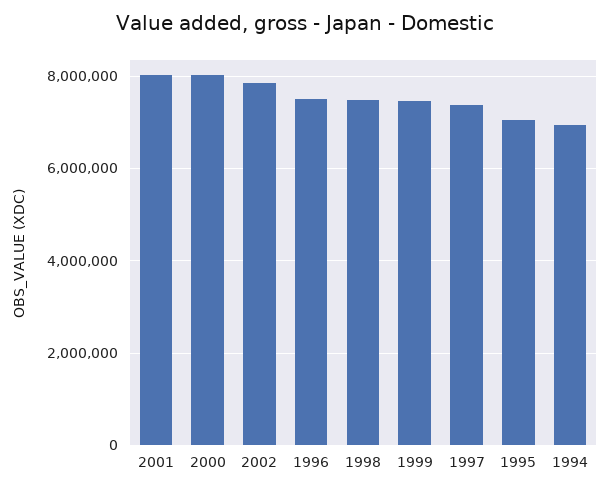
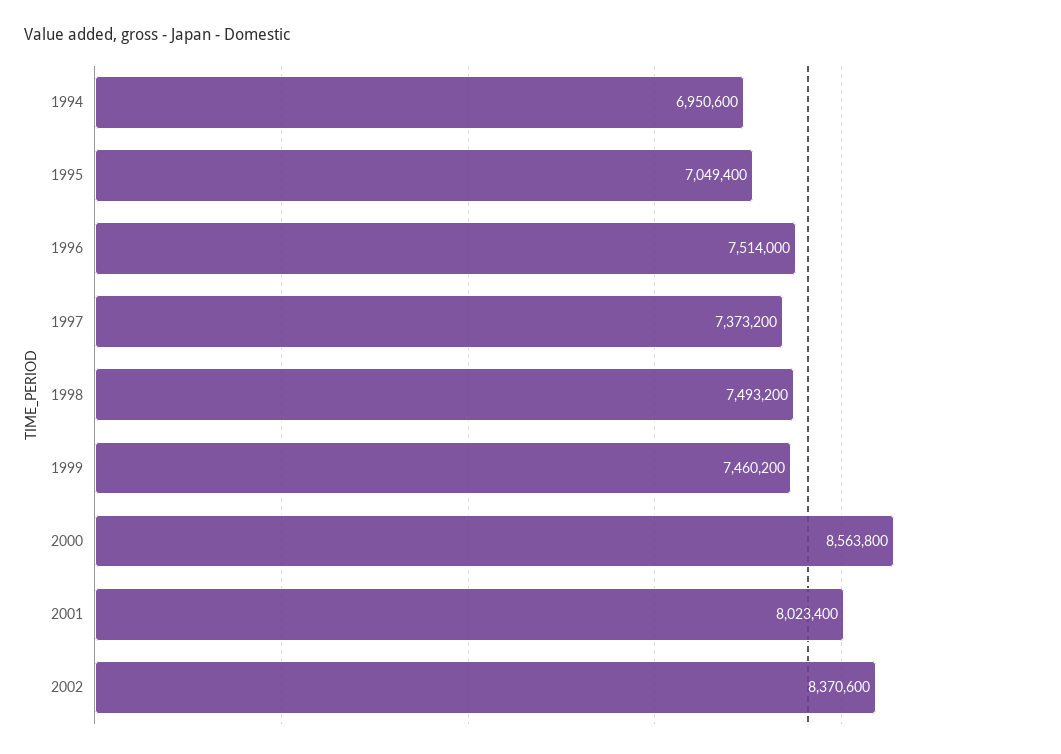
  {
    "2001": 8023400,
-   "2000": 8000000,
+   "2000": 8563800,
-   "2002": 7800000,
+   "2002": 8370600,
    "1996": 7514000,
    "1998": 7493200,
    "1999": 7460200,
    "1997": 7373200,
    "1995": 7049400,
    "1994": 6950600
  }

